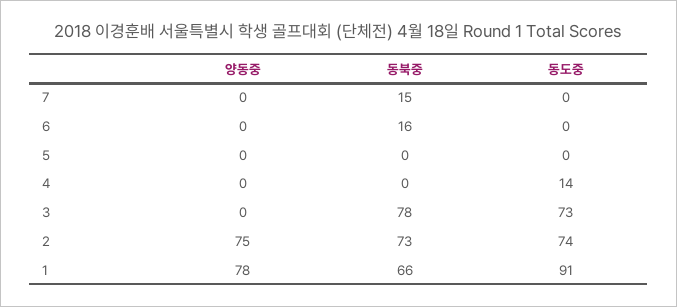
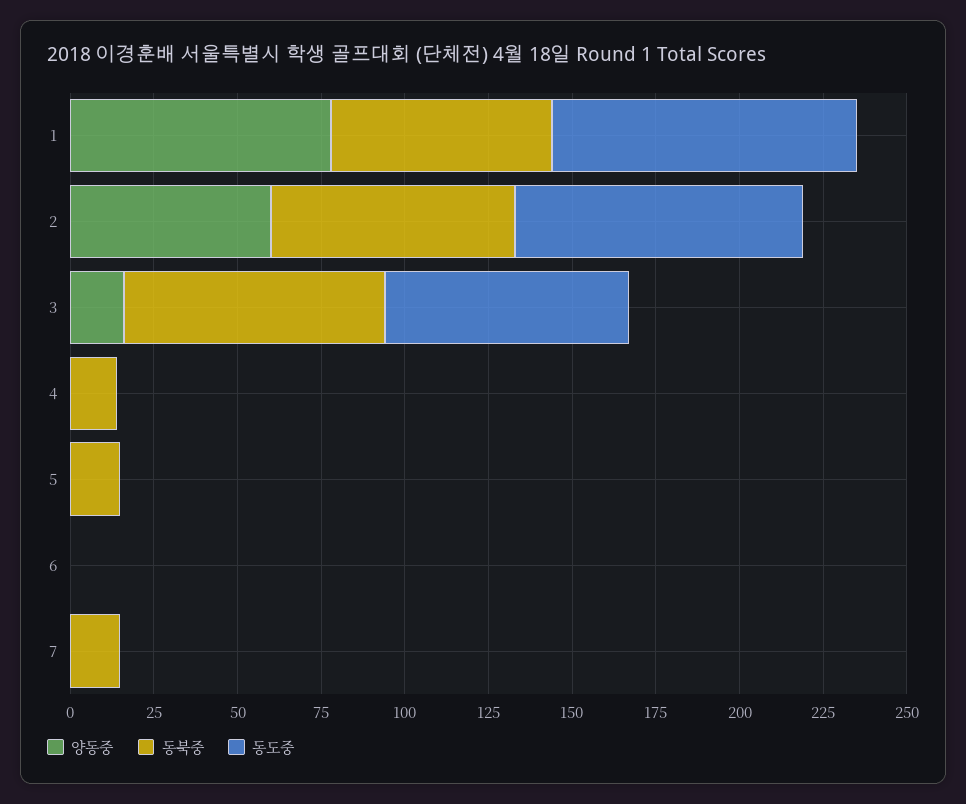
  {
    "양동중": {
      "7": 0,
      "6": 0,
      "5": 0,
      "4": 0,
-     "3": 0,
+     "3": 15,
-     "2": 75,
+     "2": 60,
      "1": 78
    },
    "동북중": {
      "7": 15,
-     "6": 16,
+     "6": 0,
-     "5": 0,
+     "5": 15,
-     "4": 0,
+     "4": 15,
      "3": 78,
      "2": 73,
      "1": 66
    },
    "동도중": {
      "7": 0,
      "6": 0,
      "5": 0,
-     "4": 14,
+     "4": 0,
      "3": 73,
-     "2": 74,
+     "2": 85,
      "1": 91
    }
  }

